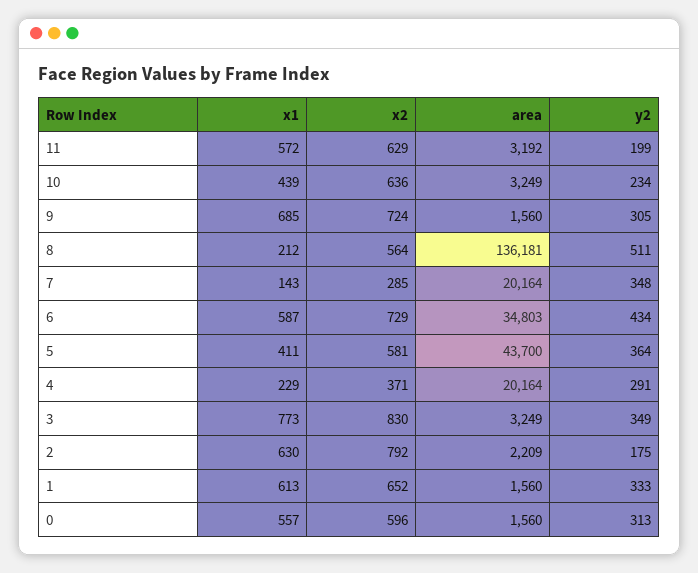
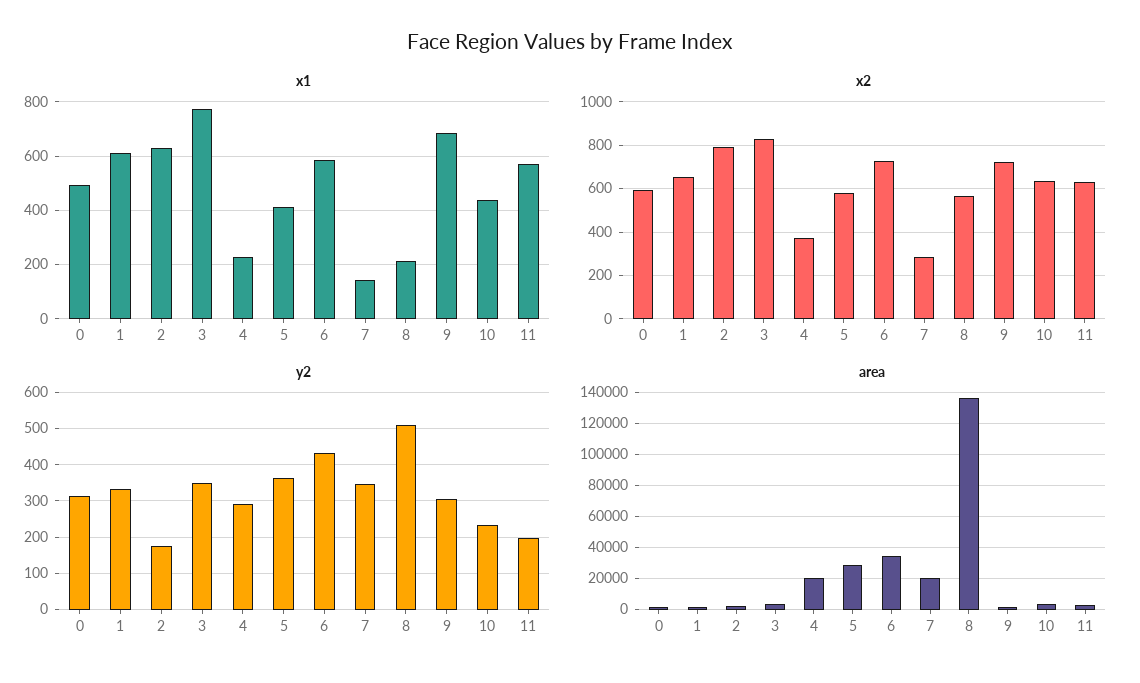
  {
    "x1": {
      "11": 572,
      "10": 439,
      "9": 685,
      "8": 212,
      "7": 143,
      "6": 587,
      "5": 411,
      "4": 229,
      "3": 773,
      "2": 630,
      "1": 613,
-     "0": 557
+     "0": 500
    },
    "x2": {
      "11": 629,
      "10": 636,
      "9": 724,
      "8": 564,
      "7": 285,
      "6": 729,
      "5": 581,
      "4": 371,
      "3": 830,
      "2": 792,
      "1": 652,
      "0": 596
    },
    "area": {
      "11": 3192,
      "10": 3249,
      "9": 1560,
      "8": 136181,
      "7": 20164,
      "6": 34803,
-     "5": 43700,
+     "5": 30000,
      "4": 20164,
      "3": 3249,
      "2": 2209,
      "1": 1560,
      "0": 1560
    },
    "y2": {
      "11": 199,
      "10": 234,
      "9": 305,
      "8": 511,
      "7": 348,
      "6": 434,
      "5": 364,
      "4": 291,
      "3": 349,
      "2": 175,
      "1": 333,
      "0": 313
    }
  }

